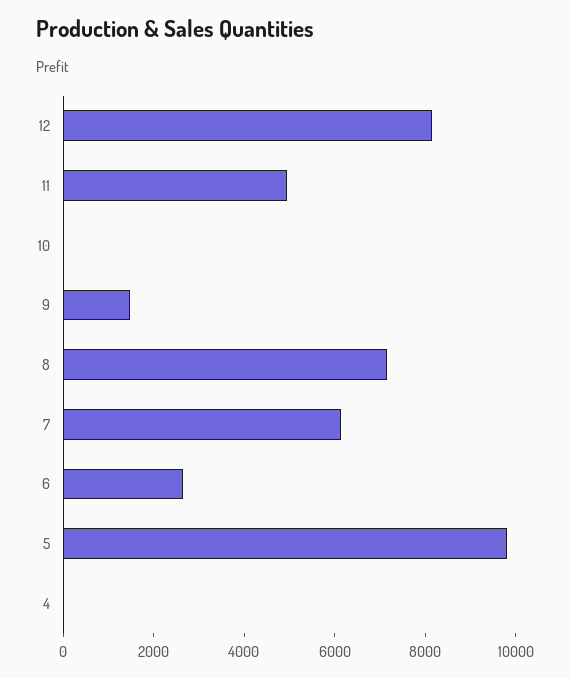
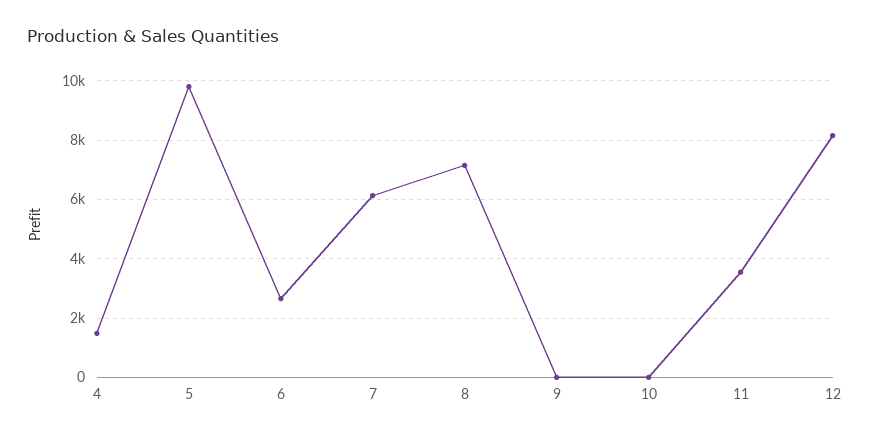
  {
    "12": 8250,
-   "11": 5000,
+   "11": 3500,
    "10": 0,
-   "9": 1500,
+   "9": 0,
    "8": 7250,
    "7": 6250,
    "6": 2750,
    "5": 9750,
-   "4": 0
+   "4": 1500
  }

